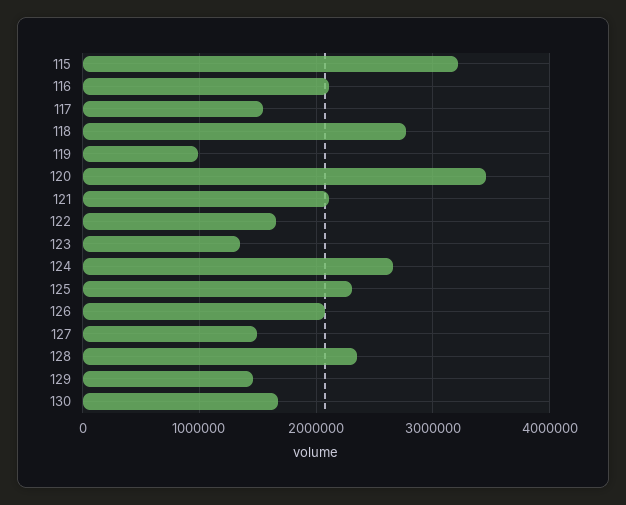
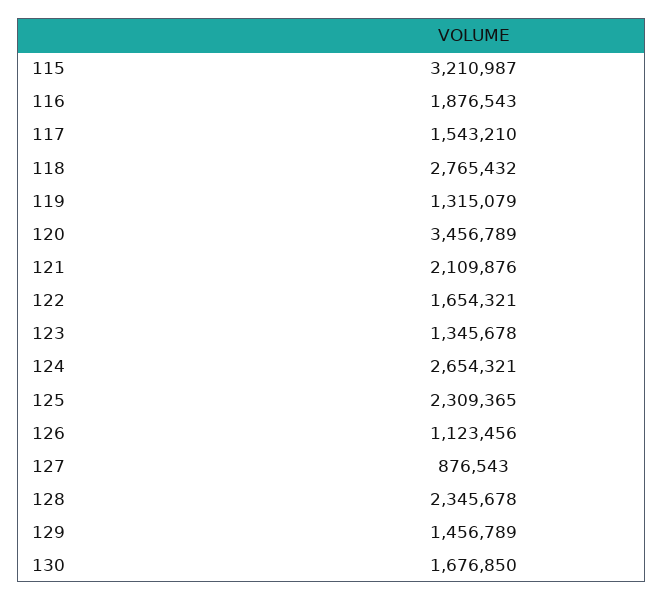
  {
    "115": 3210987,
-   "116": 2100000,
+   "116": 1876543,
    "117": 1543210,
    "118": 2765432,
-   "119": 1000000,
+   "119": 1315079,
    "120": 3456789,
    "121": 2109876,
    "122": 1654321,
    "123": 1345678,
    "124": 2654321,
    "125": 2309365,
-   "126": 2100000,
+   "126": 1123456,
-   "127": 1500000,
+   "127": 876543,
    "128": 2345678,
    "129": 1456789,
    "130": 1676850
  }

